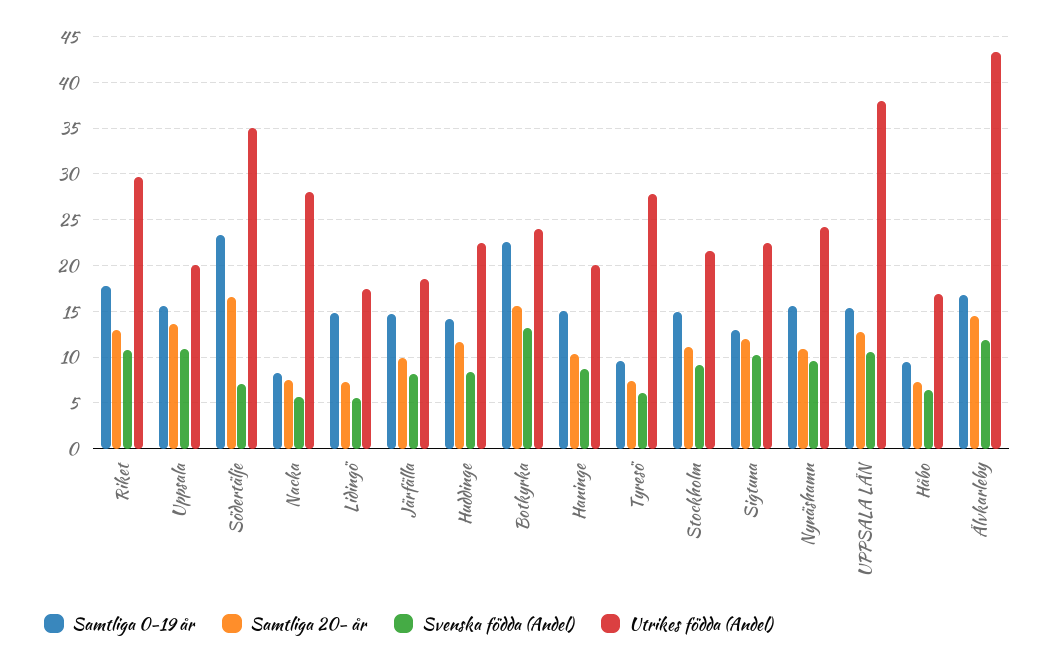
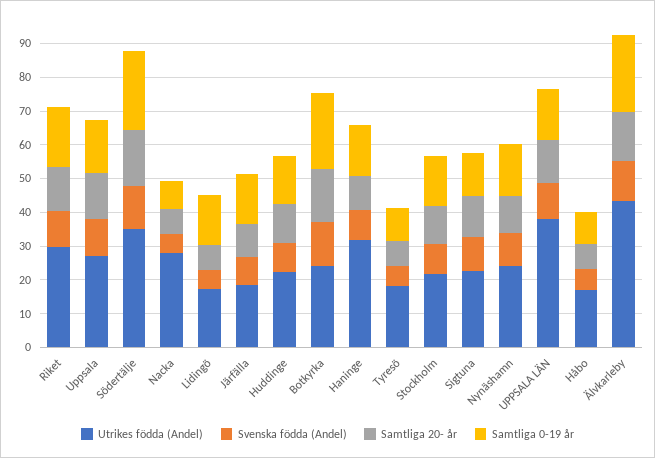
  {
    "Samtliga 0-19 år": {
      "Riket": 18,
      "Uppsala": 16,
      "Södertälje": 23,
      "Nacka": 8,
      "Lidingö": 15,
      "Järfälla": 15,
      "Huddinge": 14,
      "Botkyrka": 23,
      "Haninge": 15,
      "Tyresö": 10,
      "Stockholm": 15,
      "Sigtuna": 13,
      "Nynäshamn": 16,
      "UPPSALA LÄN": 15,
      "Håbo": 10,
-     "Älvkarleby": 17
+     "Älvkarleby": 22.5
    },
    "Samtliga 20- år": {
      "Riket": 13,
      "Uppsala": 14,
      "Södertälje": 17,
      "Nacka": 8,
      "Lidingö": 7,
      "Järfälla": 10,
      "Huddinge": 12,
      "Botkyrka": 16,
      "Haninge": 10,
      "Tyresö": 7,
      "Stockholm": 11,
      "Sigtuna": 12,
      "Nynäshamn": 11,
      "UPPSALA LÄN": 13,
      "Håbo": 7,
      "Älvkarleby": 15
    },
    "Svenska födda (Andel)": {
      "Riket": 11,
      "Uppsala": 11,
-     "Södertälje": 7,
+     "Södertälje": 12.5,
      "Nacka": 6,
      "Lidingö": 6,
      "Järfälla": 8,
      "Huddinge": 8,
      "Botkyrka": 13,
      "Haninge": 9,
      "Tyresö": 6,
      "Stockholm": 9,
      "Sigtuna": 10,
      "Nynäshamn": 10,
      "UPPSALA LÄN": 11,
      "Håbo": 6,
      "Älvkarleby": 12
    },
    "Utrikes födda (Andel)": {
      "Riket": 30,
-     "Uppsala": 20,
+     "Uppsala": 27.5,
      "Södertälje": 35,
      "Nacka": 28,
      "Lidingö": 17,
      "Järfälla": 19,
      "Huddinge": 22,
      "Botkyrka": 24,
-     "Haninge": 20,
+     "Haninge": 32.5,
-     "Tyresö": 28,
+     "Tyresö": 17.5,
      "Stockholm": 22,
      "Sigtuna": 23,
      "Nynäshamn": 24,
      "UPPSALA LÄN": 38,
      "Håbo": 17,
      "Älvkarleby": 43
    }
  }

